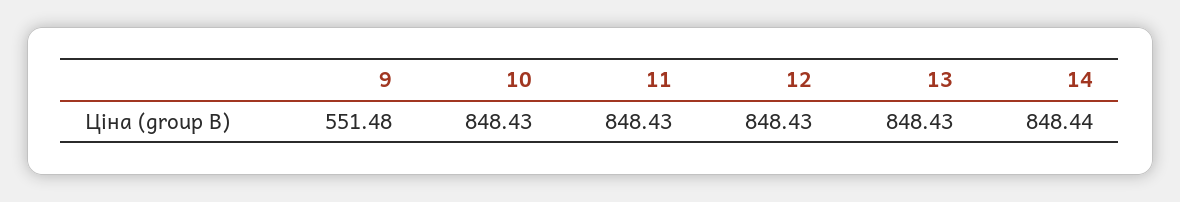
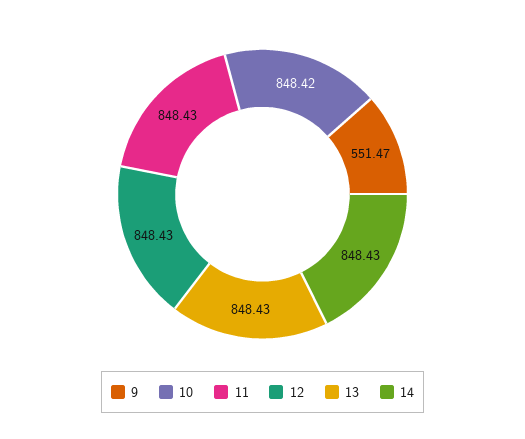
  {
-   "9": 551.48,
+   "9": 551.47,
-   "10": 848.43,
+   "10": 848.42,
    "11": 848.43,
    "12": 848.43,
    "13": 848.43,
-   "14": 848.44
+   "14": 848.43
  }

